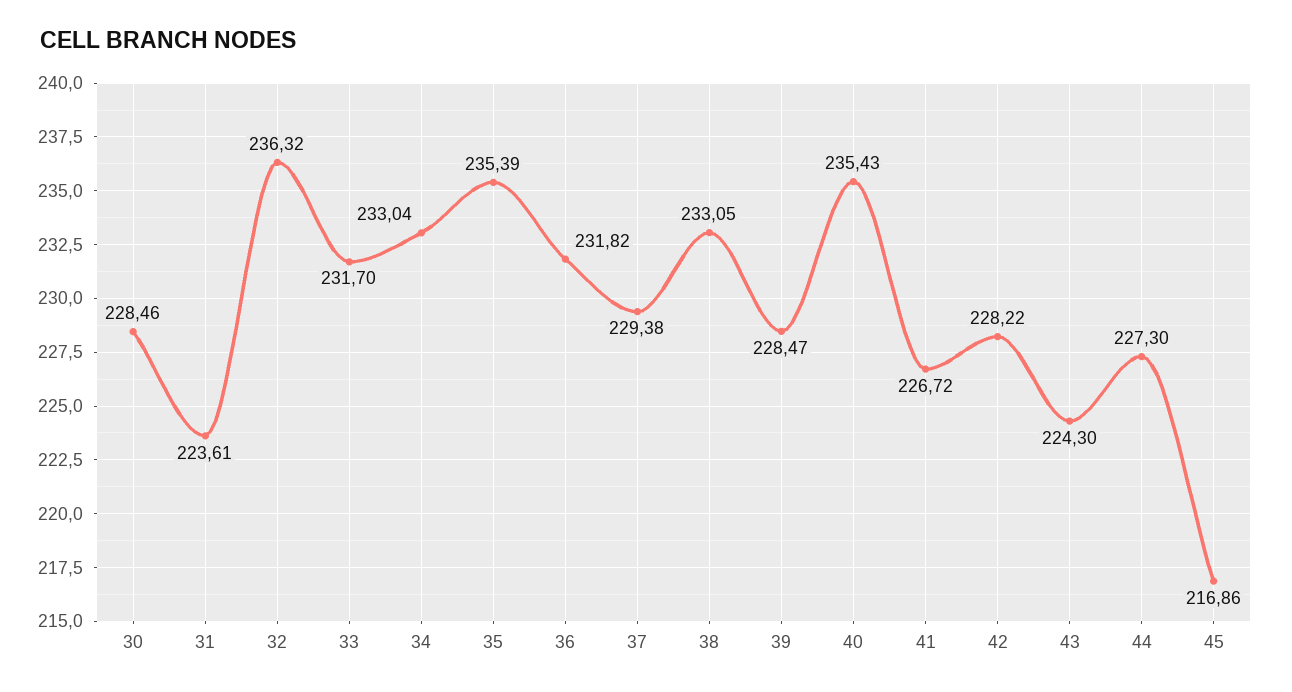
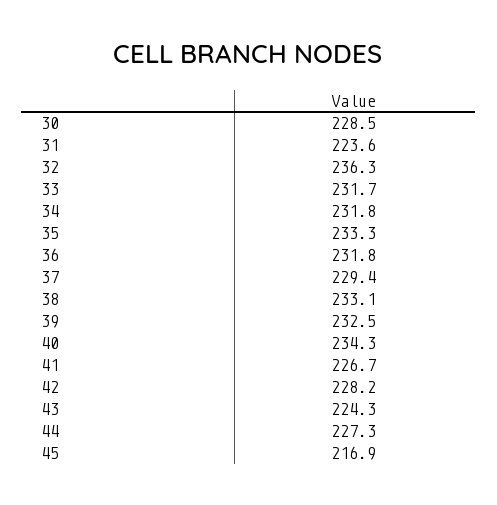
  {
    "30": 228.46,
    "31": 223.61,
    "32": 236.32,
    "33": 231.7,
-   "34": 233.04,
+   "34": 231.8,
-   "35": 235.39,
+   "35": 233.3,
    "36": 231.82,
    "37": 229.38,
    "38": 233.05,
-   "39": 228.47,
+   "39": 232.5,
-   "40": 235.43,
+   "40": 234.3,
    "41": 226.72,
    "42": 228.22,
    "43": 224.3,
    "44": 227.3,
    "45": 216.86
  }

